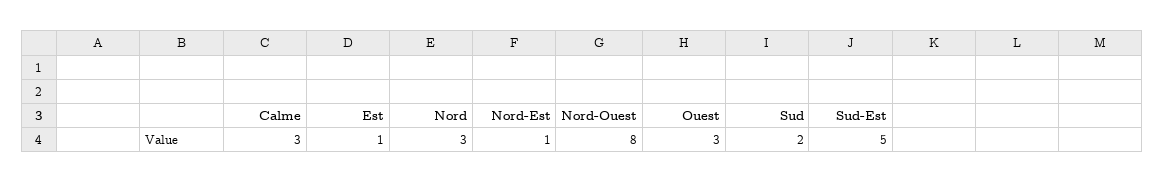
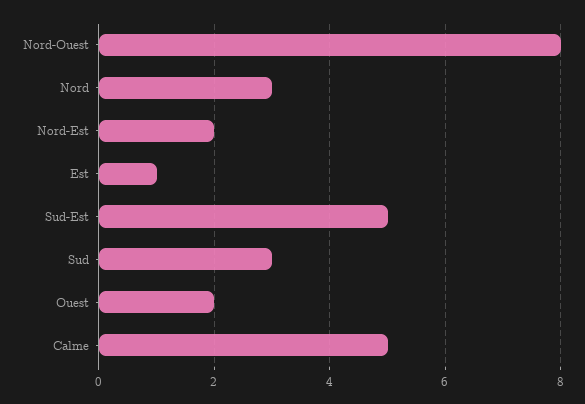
  {
-   "Calme": 3,
+   "Calme": 5,
    "Est": 1,
    "Nord": 3,
-   "Nord-Est": 1,
+   "Nord-Est": 2,
    "Nord-Ouest": 8,
-   "Ouest": 3,
+   "Ouest": 2,
-   "Sud": 2,
+   "Sud": 3,
    "Sud-Est": 5
  }

